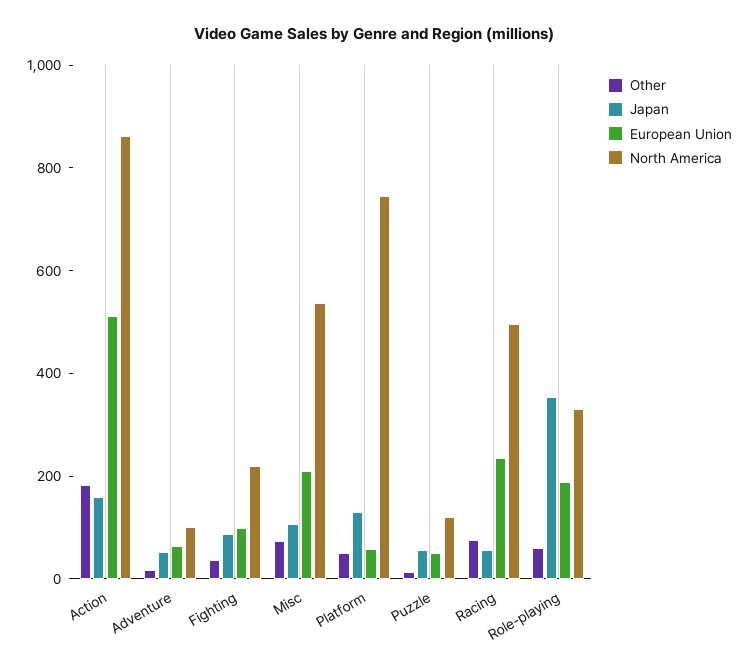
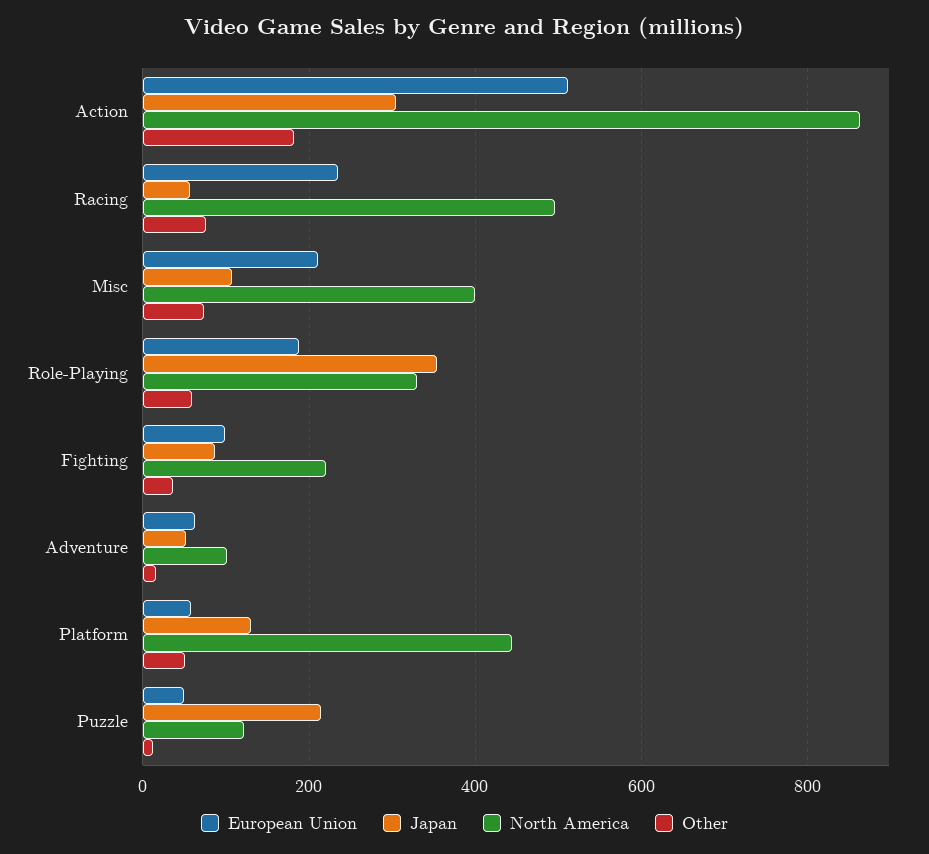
  {
    "Other": {
      "Action": 180,
      "Adventure": 20,
      "Fighting": 40,
      "Misc": 80,
      "Platform": 60,
      "Puzzle": 20,
      "Racing": 80,
      "Role-playing": 60
    },
    "Japan": {
-     "Action": 150,
+     "Action": 300,
      "Adventure": 60,
      "Fighting": 80,
      "Misc": 100,
      "Platform": 140,
-     "Puzzle": 50,
+     "Puzzle": 220,
      "Racing": 60,
      "Role-playing": 360
    },
    "European Union": {
      "Action": 520,
      "Adventure": 60,
      "Fighting": 100,
      "Misc": 220,
      "Platform": 60,
      "Puzzle": 40,
      "Racing": 240,
      "Role-playing": 180
    },
    "North America": {
      "Action": 860,
      "Adventure": 100,
      "Fighting": 220,
-     "Misc": 550,
+     "Misc": 400,
-     "Platform": 750,
+     "Platform": 440,
      "Puzzle": 120,
      "Racing": 500,
      "Role-playing": 340
    }
  }

